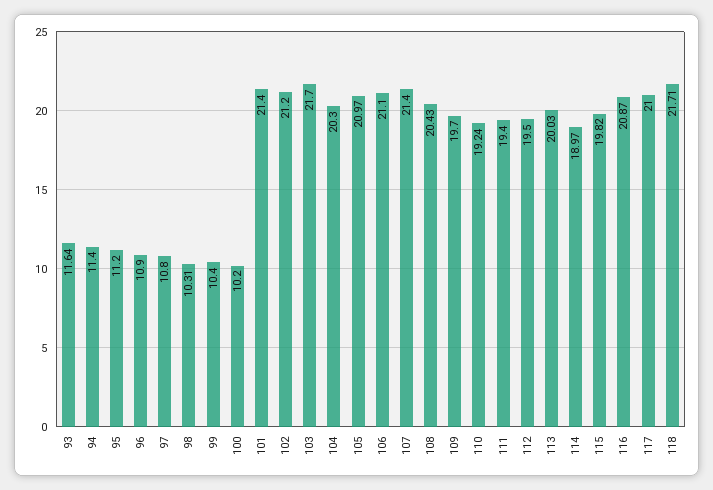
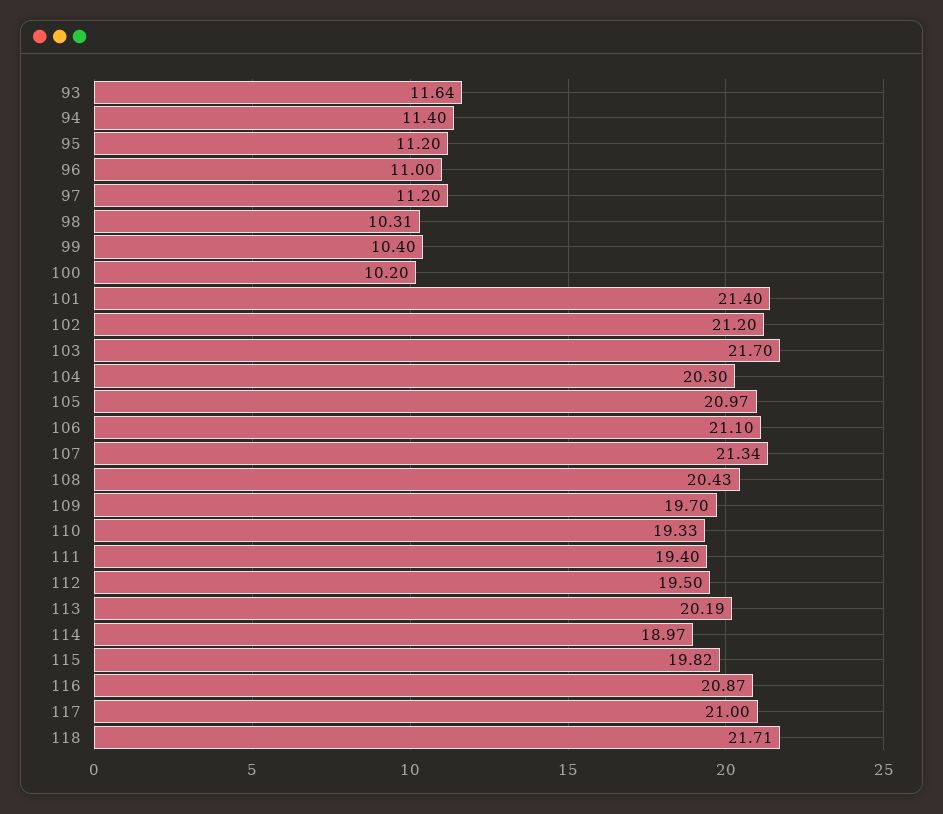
  {
    "93": 11.64,
    "94": 11.4,
    "95": 11.2,
-   "96": 10.9,
+   "96": 11,
-   "97": 10.8,
+   "97": 11.2,
    "98": 10.31,
    "99": 10.4,
    "100": 10.2,
    "101": 21.4,
    "102": 21.2,
    "103": 21.7,
    "104": 20.3,
    "105": 20.97,
    "106": 21.1,
-   "107": 21.4,
+   "107": 21.34,
    "108": 20.43,
    "109": 19.7,
-   "110": 19.24,
+   "110": 19.33,
    "111": 19.4,
    "112": 19.5,
-   "113": 20.03,
+   "113": 20.19,
    "114": 18.97,
    "115": 19.82,
    "116": 20.87,
    "117": 21,
    "118": 21.71
  }

